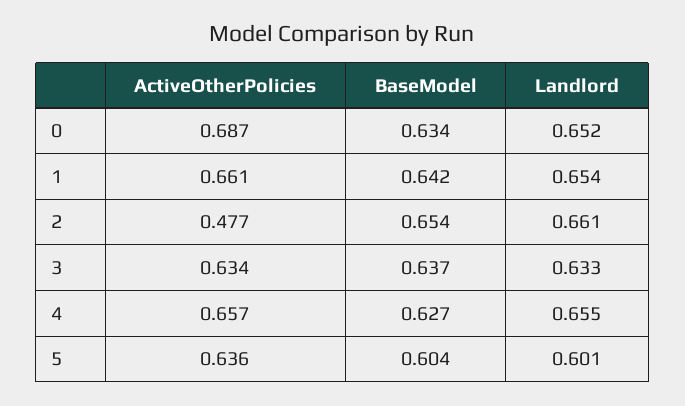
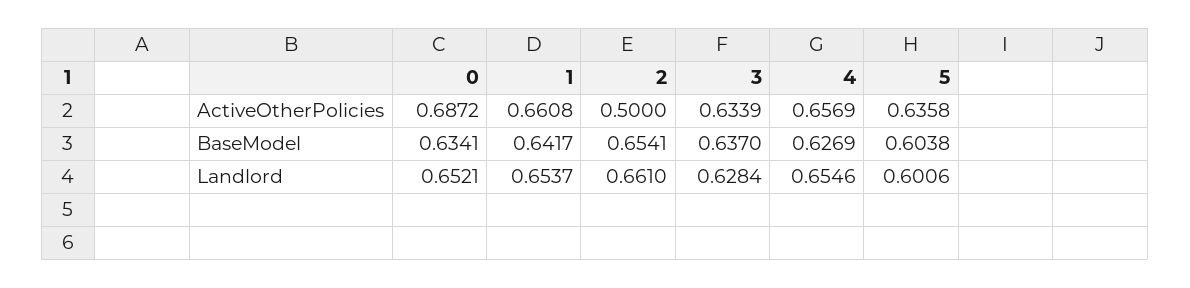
  {
    "ActiveOtherPolicies": {
      "0": 0.6872,
      "1": 0.6608,
-     "2": 0.477,
+     "2": 0.5,
      "3": 0.6339,
      "4": 0.6569,
      "5": 0.6358
    },
    "BaseModel": {
      "0": 0.6341,
      "1": 0.6417,
      "2": 0.6541,
      "3": 0.637,
      "4": 0.6269,
      "5": 0.6038
    },
    "Landlord": {
      "0": 0.6521,
      "1": 0.6537,
      "2": 0.661,
-     "3": 0.633,
+     "3": 0.6284,
      "4": 0.6546,
      "5": 0.6006
    }
  }

